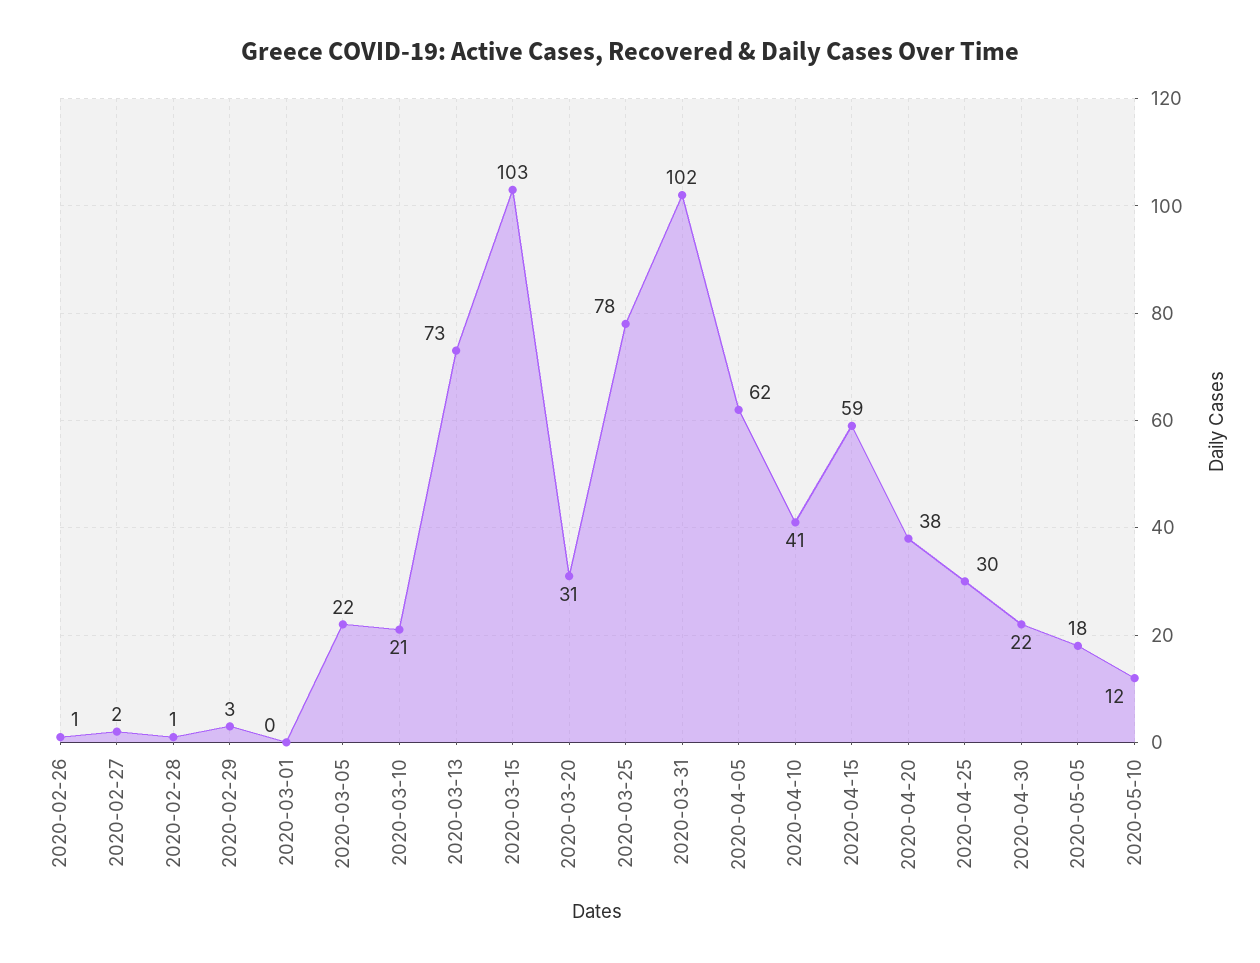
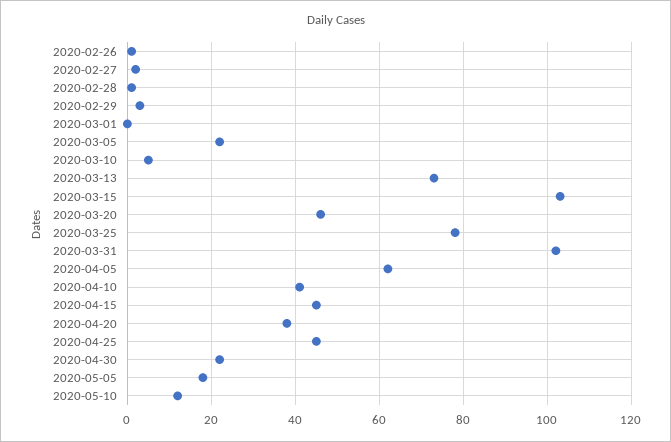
  {
    "2020-02-26": 1,
    "2020-02-27": 2,
    "2020-02-28": 1,
    "2020-02-29": 3,
    "2020-03-01": 0,
    "2020-03-05": 22,
-   "2020-03-10": 21,
+   "2020-03-10": 5,
    "2020-03-13": 73,
    "2020-03-15": 103,
-   "2020-03-20": 31,
+   "2020-03-20": 45,
    "2020-03-25": 78,
    "2020-03-31": 102,
    "2020-04-05": 62,
    "2020-04-10": 41,
-   "2020-04-15": 59,
+   "2020-04-15": 45,
    "2020-04-20": 38,
-   "2020-04-25": 30,
+   "2020-04-25": 45,
    "2020-04-30": 22,
    "2020-05-05": 18,
    "2020-05-10": 12
  }

